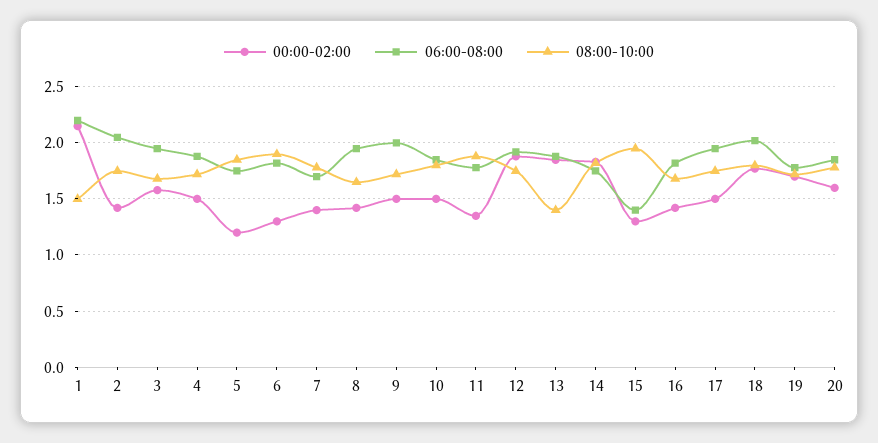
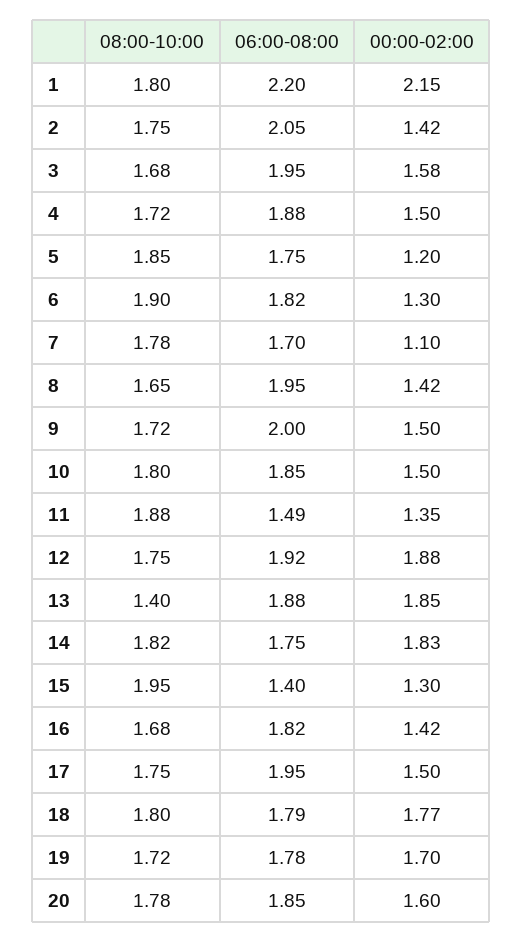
  {
    "00:00-02:00": {
      "1": 2.15,
      "2": 1.42,
      "3": 1.58,
      "4": 1.5,
      "5": 1.2,
      "6": 1.3,
-     "7": 1.4,
+     "7": 1.1,
      "8": 1.42,
      "9": 1.5,
      "10": 1.5,
      "11": 1.35,
      "12": 1.88,
      "13": 1.85,
      "14": 1.83,
      "15": 1.3,
      "16": 1.42,
      "17": 1.5,
      "18": 1.77,
      "19": 1.7,
      "20": 1.6
    },
    "06:00-08:00": {
      "1": 2.2,
      "2": 2.05,
      "3": 1.95,
      "4": 1.88,
      "5": 1.75,
      "6": 1.82,
      "7": 1.7,
      "8": 1.95,
      "9": 2,
      "10": 1.85,
-     "11": 1.8,
+     "11": 1.49,
      "12": 1.92,
      "13": 1.88,
      "14": 1.75,
      "15": 1.4,
      "16": 1.82,
      "17": 1.95,
-     "18": 2,
+     "18": 1.79,
      "19": 1.78,
      "20": 1.85
    },
    "08:00-10:00": {
-     "1": 1.5,
+     "1": 1.8,
      "2": 1.75,
      "3": 1.68,
      "4": 1.72,
      "5": 1.85,
      "6": 1.9,
      "7": 1.78,
      "8": 1.65,
      "9": 1.72,
      "10": 1.8,
      "11": 1.88,
      "12": 1.75,
      "13": 1.4,
      "14": 1.82,
      "15": 1.95,
      "16": 1.68,
      "17": 1.75,
      "18": 1.8,
      "19": 1.72,
      "20": 1.78
    }
  }

